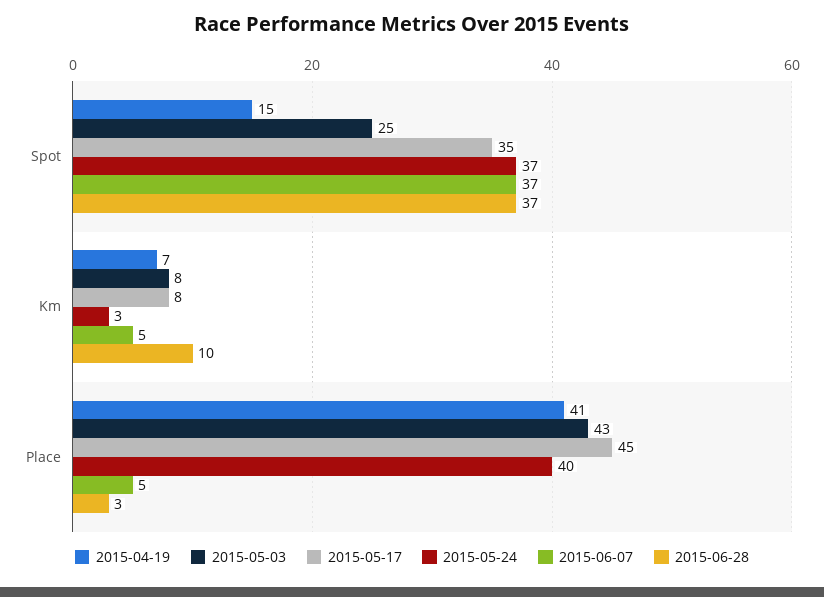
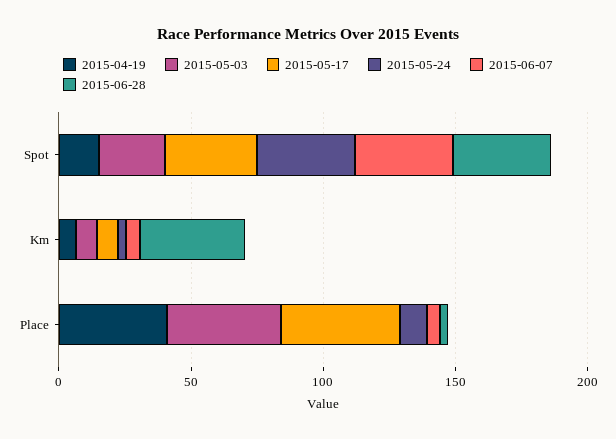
  {
    "2015-04-19": {
      "Spot": 15,
      "Km": 7,
      "Place": 41
    },
    "2015-05-03": {
      "Spot": 25,
      "Km": 8,
      "Place": 43
    },
    "2015-05-17": {
      "Spot": 35,
      "Km": 8,
      "Place": 45
    },
    "2015-05-24": {
      "Spot": 37,
      "Km": 3,
-     "Place": 40
+     "Place": 10
    },
    "2015-06-07": {
      "Spot": 37,
      "Km": 5,
      "Place": 5
    },
    "2015-06-28": {
      "Spot": 37,
-     "Km": 10,
+     "Km": 40,
      "Place": 3
    }
  }

